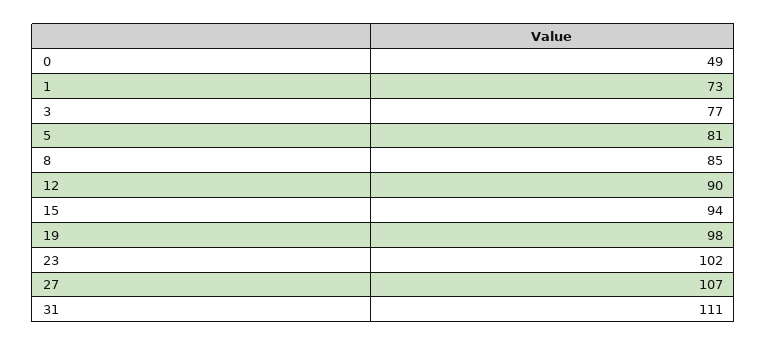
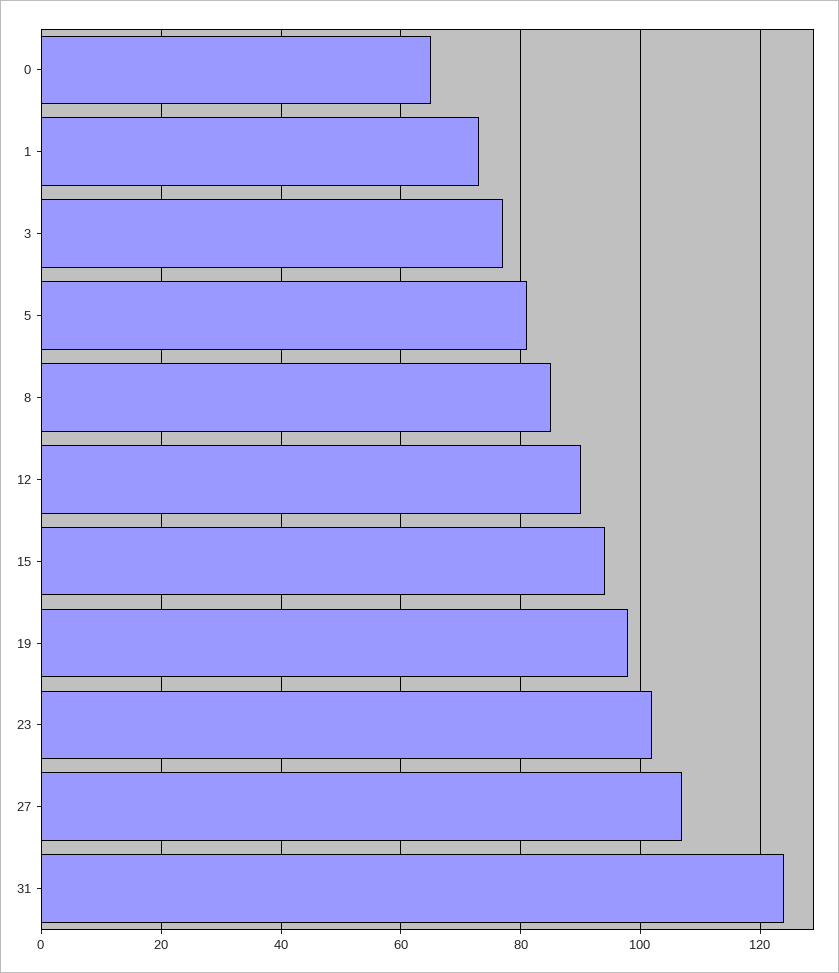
  {
-   "0": 49,
+   "0": 65,
    "1": 73,
    "3": 77,
    "5": 81,
    "8": 85,
    "12": 90,
    "15": 94,
    "19": 98,
    "23": 102,
    "27": 107,
-   "31": 111
+   "31": 125
  }

